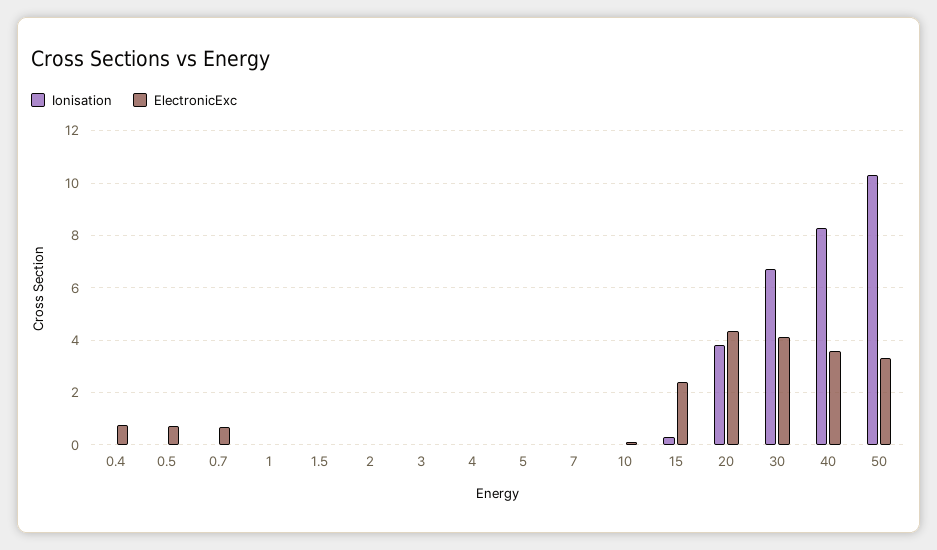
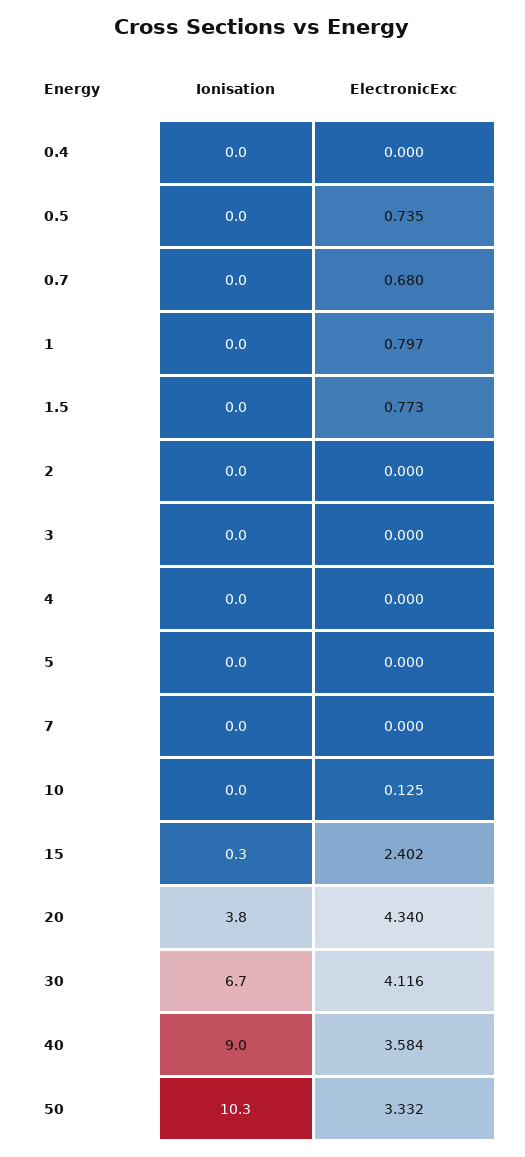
  {
    "Ionisation": {
      "0.4": 0,
      "0.5": 0,
      "0.7": 0,
      "1": 0,
      "1.5": 0,
      "2": 0,
      "3": 0,
      "4": 0,
      "5": 0,
      "7": 0,
      "10": 0,
      "15": 0.3,
      "20": 3.8,
      "30": 6.7,
-     "40": 8.25,
+     "40": 9,
      "50": 10.3
    },
    "ElectronicExc": {
-     "0.4": 0.75,
+     "0.4": 0,
      "0.5": 0.735,
      "0.7": 0.68,
-     "1": 0,
+     "1": 0.797,
-     "1.5": 0,
+     "1.5": 0.773,
      "2": 0,
      "3": 0,
      "4": 0,
      "5": 0,
      "7": 0,
      "10": 0.125,
      "15": 2.402,
      "20": 4.34,
      "30": 4.116,
      "40": 3.584,
      "50": 3.332
    }
  }

